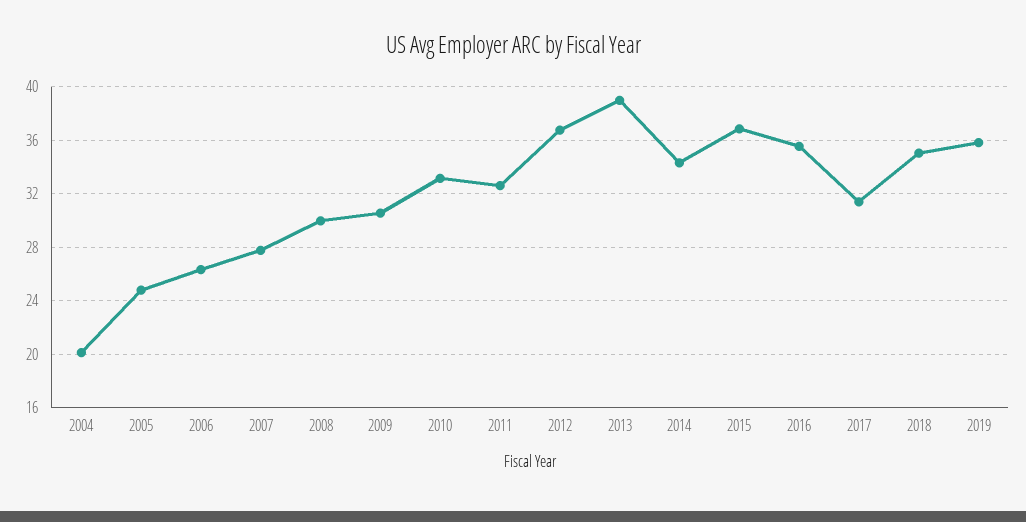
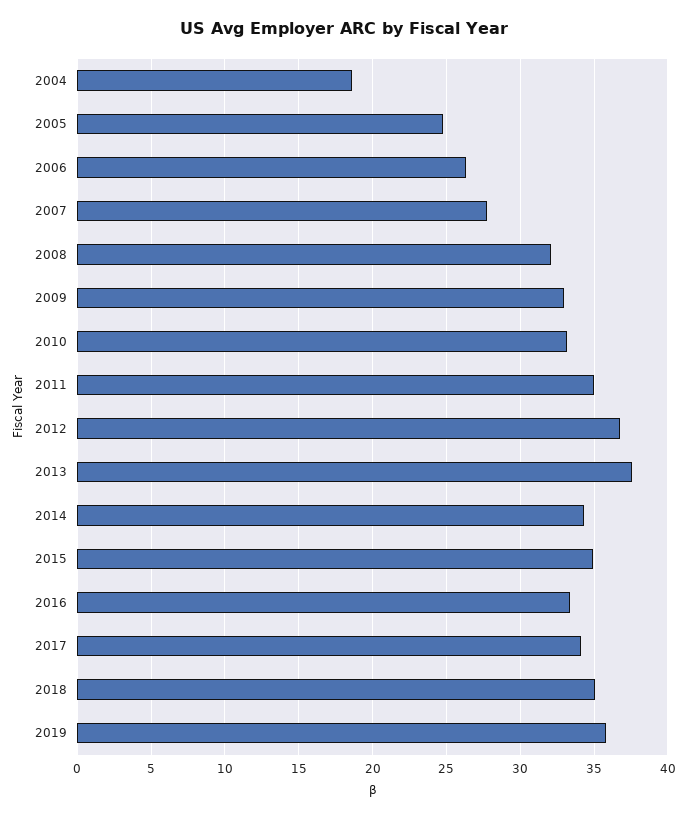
  {
-   "2004": 20,
+   "2004": 18.5,
    "2005": 25,
    "2006": 26.5,
    "2007": 28,
-   "2008": 30,
+   "2008": 32,
-   "2009": 30.5,
+   "2009": 33,
    "2010": 33,
-   "2011": 32.5,
+   "2011": 35,
    "2012": 37,
-   "2013": 39,
+   "2013": 37.5,
    "2014": 34.5,
-   "2015": 37,
+   "2015": 35,
-   "2016": 35.5,
+   "2016": 33.5,
-   "2017": 31.5,
+   "2017": 34,
    "2018": 35,
    "2019": 36
  }

